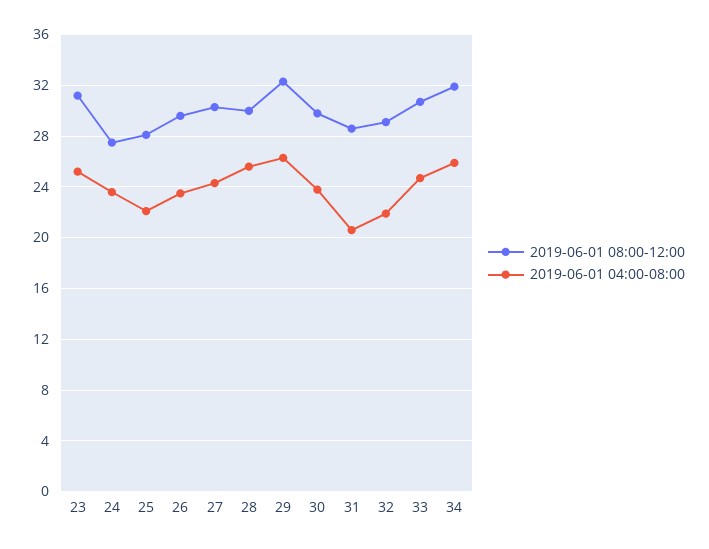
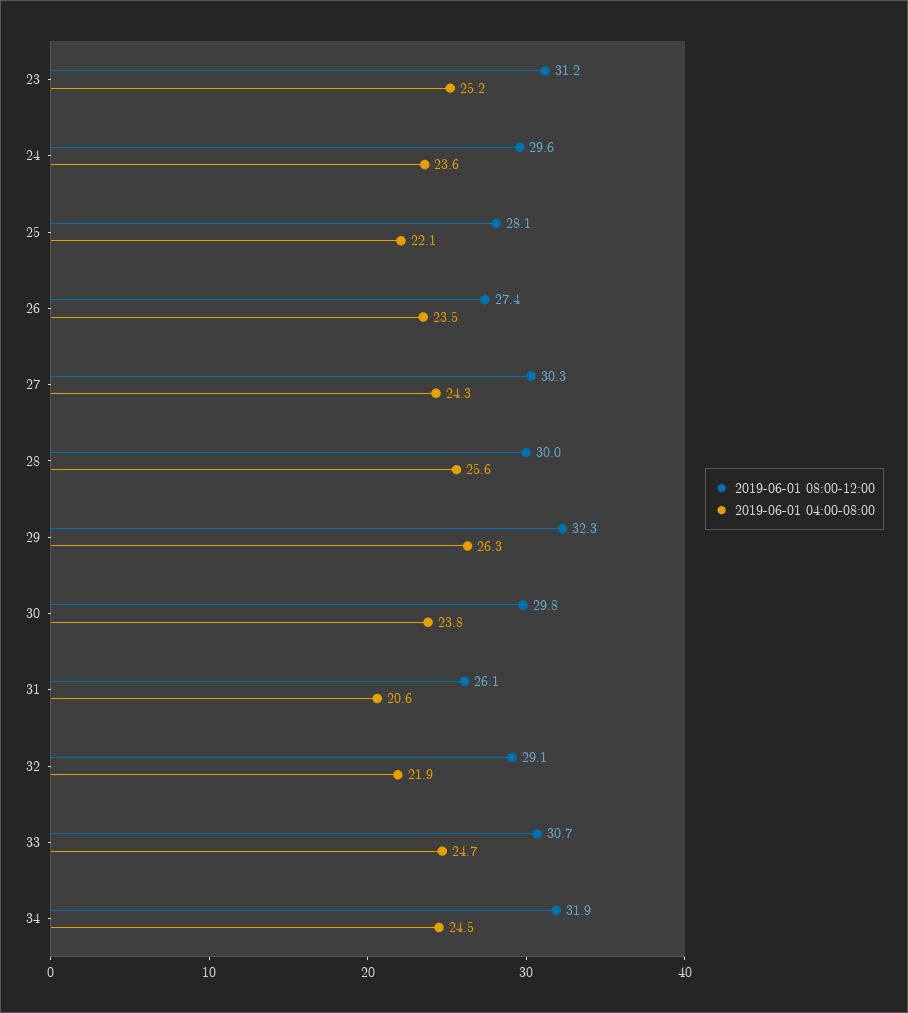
  {
    "2019-06-01 08:00-12:00": {
      "23": 31.2,
-     "24": 27.5,
+     "24": 29.6,
      "25": 28.1,
-     "26": 29.5,
+     "26": 27.4,
      "27": 30.3,
      "28": 30,
      "29": 32.3,
      "30": 29.8,
-     "31": 28.5,
+     "31": 26.1,
      "32": 29.1,
      "33": 30.7,
      "34": 31.9
    },
    "2019-06-01 04:00-08:00": {
      "23": 25.2,
      "24": 23.6,
      "25": 22.1,
      "26": 23.5,
      "27": 24.3,
      "28": 25.6,
      "29": 26.3,
      "30": 23.8,
      "31": 20.6,
      "32": 21.9,
      "33": 24.7,
-     "34": 26
+     "34": 24.5
    }
  }

